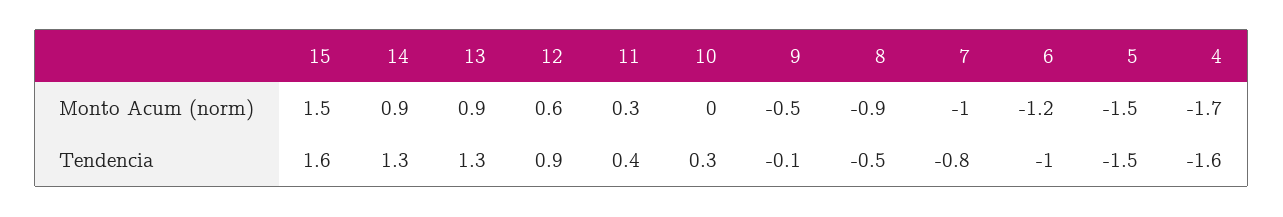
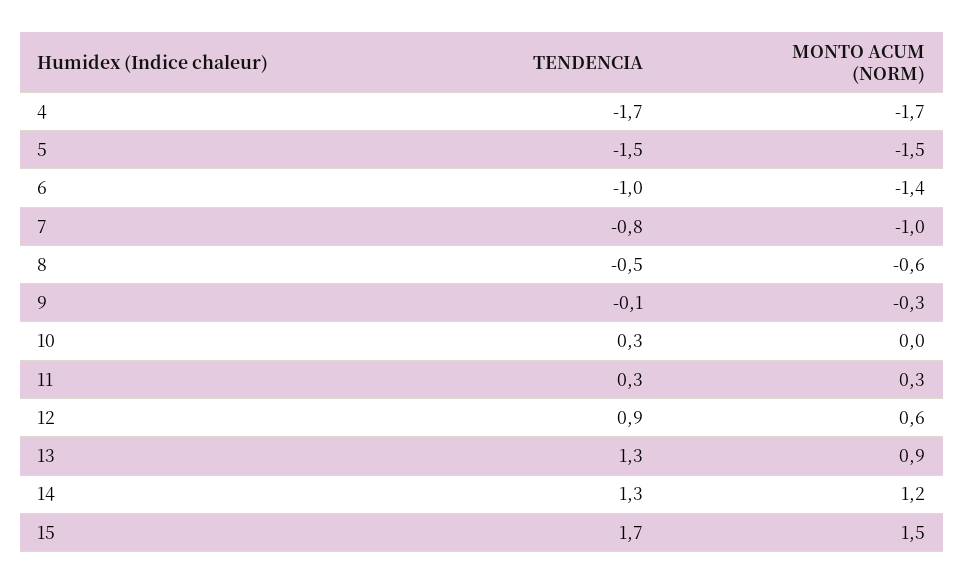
  {
    "15": {
      "Monto Acum (norm)": 1.5,
-     "Tendencia": 1.6
+     "Tendencia": 1.7
    },
    "14": {
-     "Monto Acum (norm)": 0.9,
+     "Monto Acum (norm)": 1.2,
      "Tendencia": 1.3
    },
    "13": {
      "Monto Acum (norm)": 0.9,
      "Tendencia": 1.3
    },
    "12": {
      "Monto Acum (norm)": 0.6,
      "Tendencia": 0.9
    },
    "11": {
      "Monto Acum (norm)": 0.3,
-     "Tendencia": 0.4
+     "Tendencia": 0.3
    },
    "10": {
      "Monto Acum (norm)": 0,
      "Tendencia": 0.3
    },
    "9": {
-     "Monto Acum (norm)": -0.5,
+     "Monto Acum (norm)": -0.3,
      "Tendencia": -0.1
    },
    "8": {
-     "Monto Acum (norm)": -0.9,
+     "Monto Acum (norm)": -0.6,
      "Tendencia": -0.5
    },
    "7": {
      "Monto Acum (norm)": -1,
      "Tendencia": -0.8
    },
    "6": {
-     "Monto Acum (norm)": -1.2,
+     "Monto Acum (norm)": -1.4,
      "Tendencia": -1
    },
    "5": {
      "Monto Acum (norm)": -1.5,
      "Tendencia": -1.5
    },
    "4": {
      "Monto Acum (norm)": -1.7,
-     "Tendencia": -1.6
+     "Tendencia": -1.7
    }
  }

